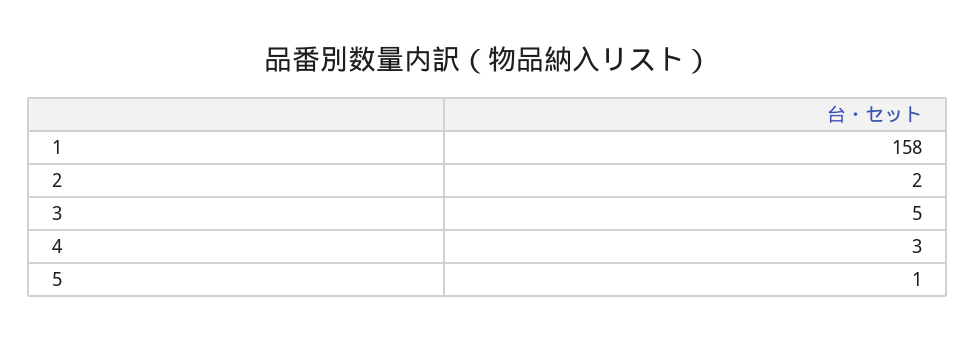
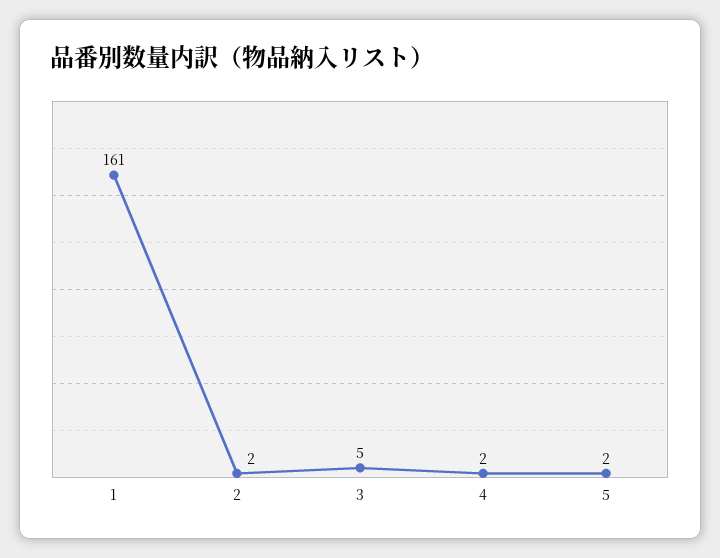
  {
-   "1": 158,
+   "1": 161,
    "2": 2,
    "3": 5,
-   "4": 3,
+   "4": 2,
-   "5": 1
+   "5": 2
  }

